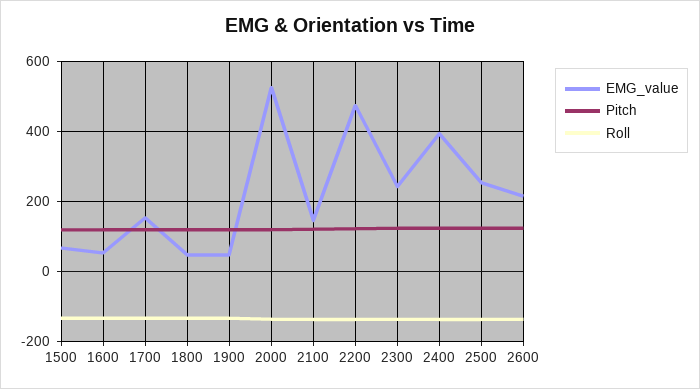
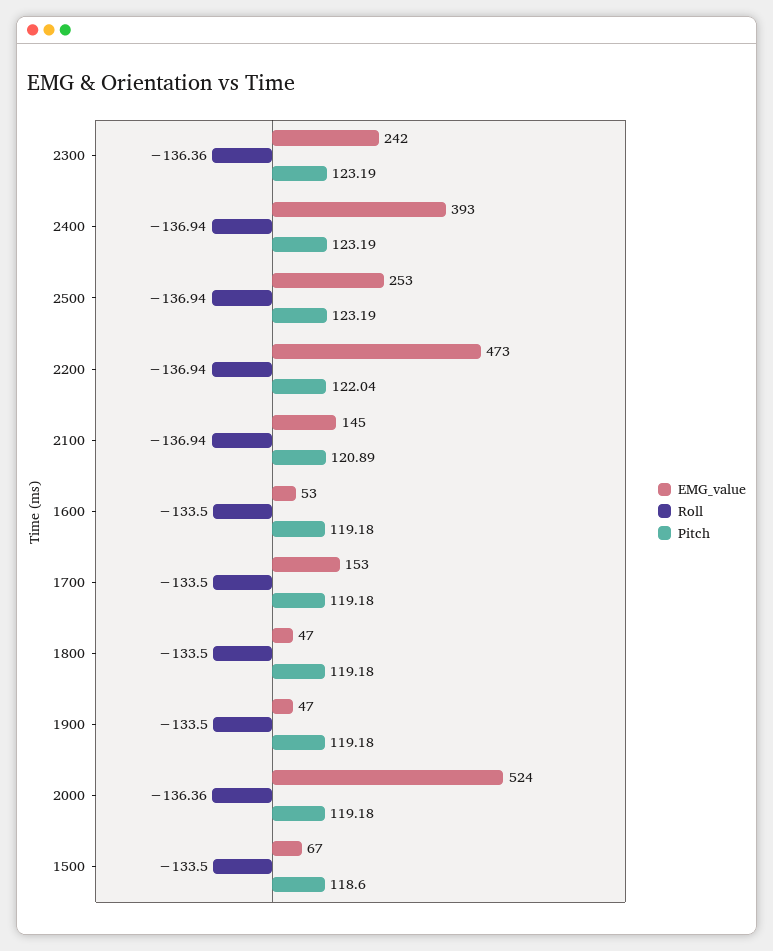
  {
    "EMG_value": {
      "1500": 67,
      "1600": 53,
      "1700": 153,
      "1800": 47,
      "1900": 47,
      "2000": 524,
      "2100": 145,
      "2200": 473,
      "2300": 242,
      "2400": 393,
-     "2500": 253,
+     "2500": 253
-     "2600": 220
    },
    "Pitch": {
      "1500": 118.6,
      "1600": 119.18,
      "1700": 119.18,
      "1800": 119.18,
      "1900": 119.18,
      "2000": 119.18,
      "2100": 120.89,
      "2200": 122.04,
      "2300": 123.19,
      "2400": 123.19,
-     "2500": 123.19,
+     "2500": 123.19
-     "2600": 120
    },
    "Roll": {
      "1500": -133.5,
      "1600": -133.5,
      "1700": -133.5,
      "1800": -133.5,
      "1900": -133.5,
      "2000": -136.36,
      "2100": -136.94,
      "2200": -136.94,
      "2300": -136.36,
      "2400": -136.94,
-     "2500": -136.94,
+     "2500": -136.94
-     "2600": -140
    }
  }

